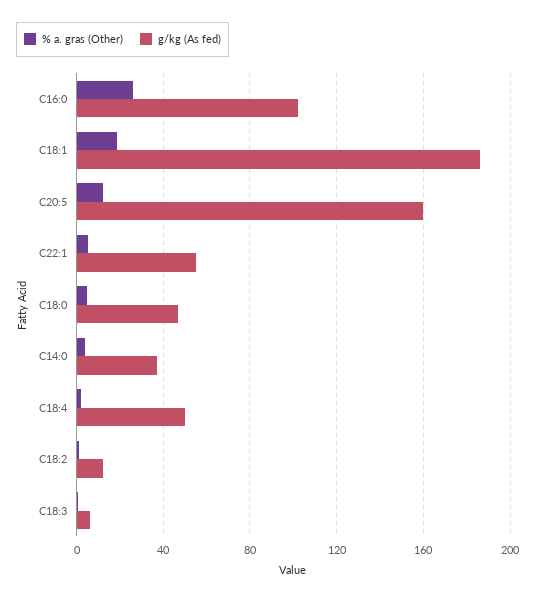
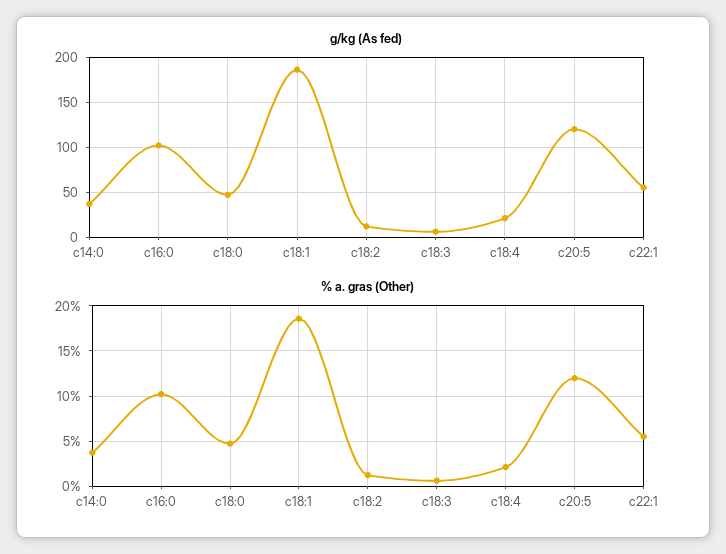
  {
    "% a. gras (Other)": {
-     "C16:0": 25,
+     "C16:0": 10,
      "C18:1": 19,
      "C20:5": 12,
      "C22:1": 6,
      "C18:0": 5,
      "C14:0": 4,
      "C18:4": 2,
      "C18:2": 1,
      "C18:3": 1
    },
    "g/kg (As fed)": {
      "C16:0": 100,
      "C18:1": 185,
-     "C20:5": 160,
+     "C20:5": 120,
      "C22:1": 55,
      "C18:0": 45,
      "C14:0": 35,
-     "C18:4": 50,
+     "C18:4": 20,
      "C18:2": 10,
      "C18:3": 5
    }
  }

